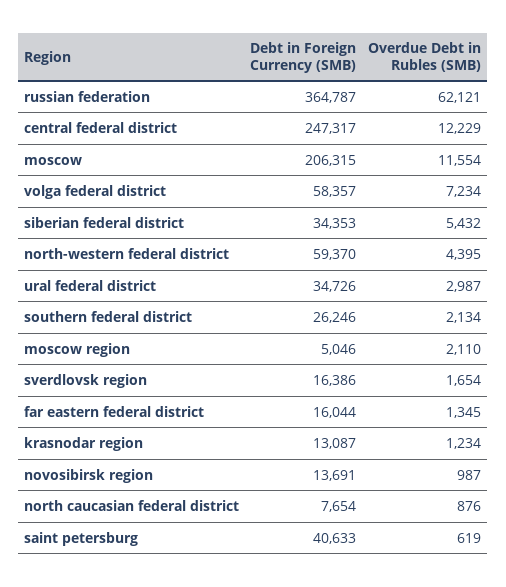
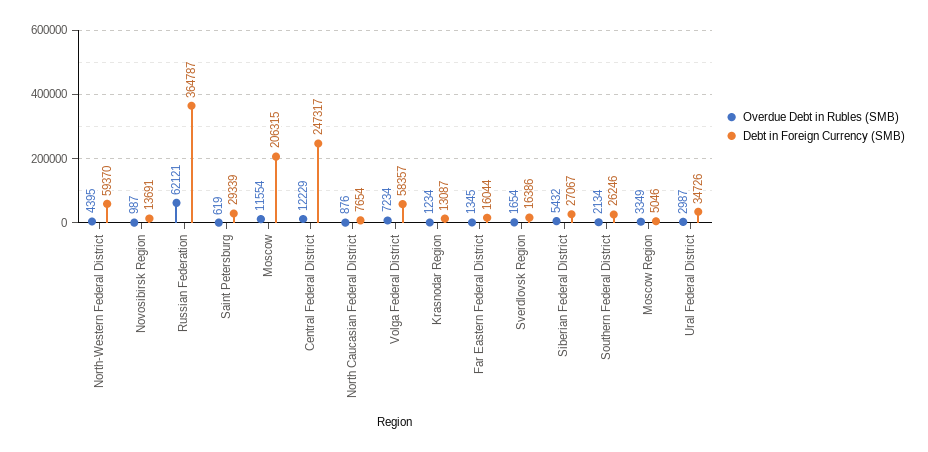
  {
    "Debt in Foreign Currency (SMB)": {
      "russian federation": 364787,
      "central federal district": 247317,
      "moscow": 206315,
      "volga federal district": 58357,
-     "siberian federal district": 34353,
+     "siberian federal district": 27067,
      "north-western federal district": 59370,
      "ural federal district": 34726,
      "southern federal district": 26246,
      "moscow region": 5046,
      "sverdlovsk region": 16386,
      "far eastern federal district": 16044,
      "krasnodar region": 13087,
      "novosibirsk region": 13691,
      "north caucasian federal district": 7654,
-     "saint petersburg": 40633
+     "saint petersburg": 29339
    },
    "Overdue Debt in Rubles (SMB)": {
      "russian federation": 62121,
      "central federal district": 12229,
      "moscow": 11554,
      "volga federal district": 7234,
      "siberian federal district": 5432,
      "north-western federal district": 4395,
      "ural federal district": 2987,
      "southern federal district": 2134,
-     "moscow region": 2110,
+     "moscow region": 3349,
      "sverdlovsk region": 1654,
      "far eastern federal district": 1345,
      "krasnodar region": 1234,
      "novosibirsk region": 987,
      "north caucasian federal district": 876,
      "saint petersburg": 619
    }
  }

